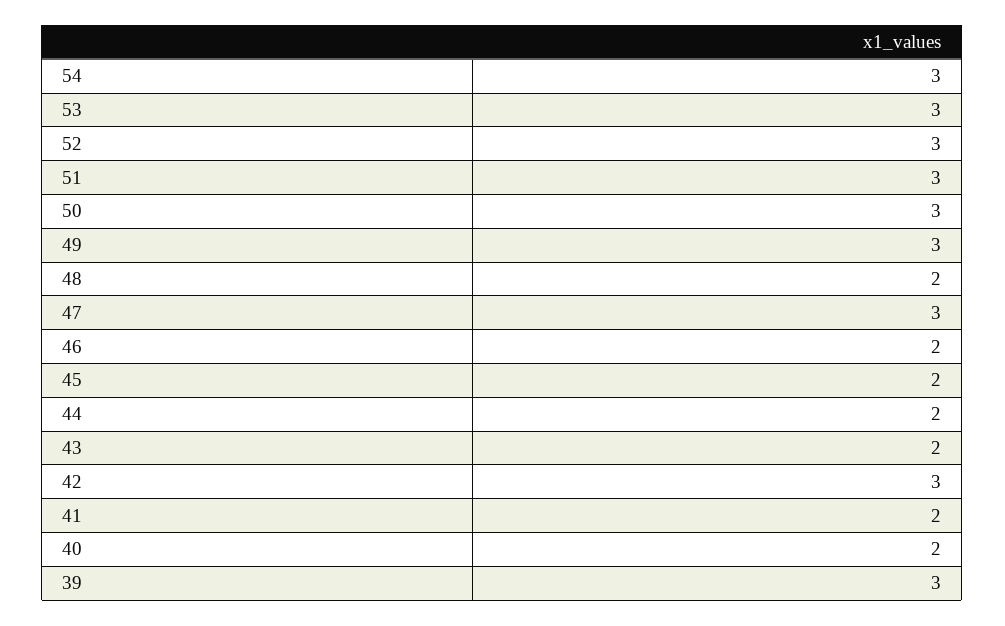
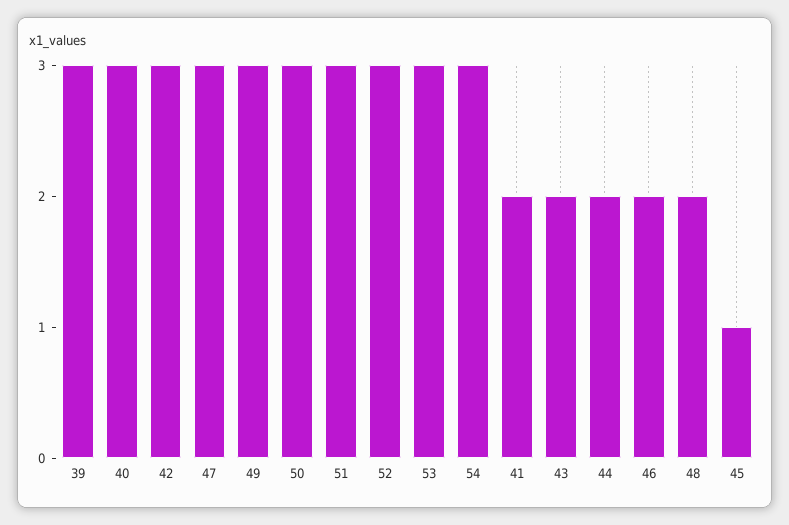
  {
    "54": 3,
    "53": 3,
    "52": 3,
    "51": 3,
    "50": 3,
    "49": 3,
    "48": 2,
    "47": 3,
    "46": 2,
-   "45": 2,
+   "45": 1,
    "44": 2,
    "43": 2,
    "42": 3,
    "41": 2,
-   "40": 2,
+   "40": 3,
    "39": 3
  }

